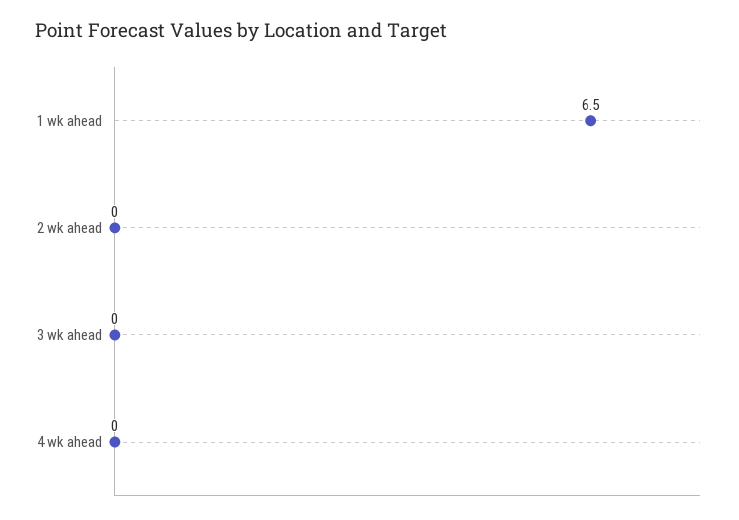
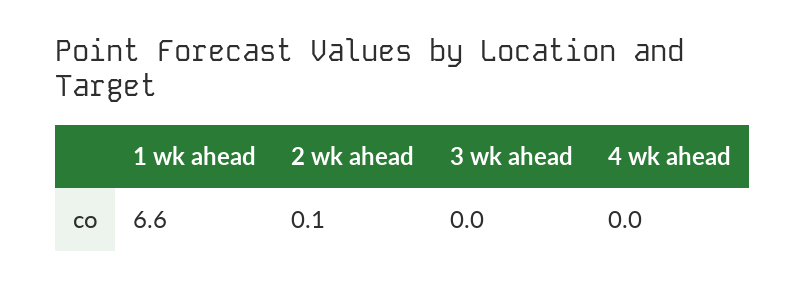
  {
-   "1 wk ahead": 6.5,
+   "1 wk ahead": 6.6,
-   "2 wk ahead": 0,
+   "2 wk ahead": 0.1,
    "3 wk ahead": 0,
    "4 wk ahead": 0
  }

